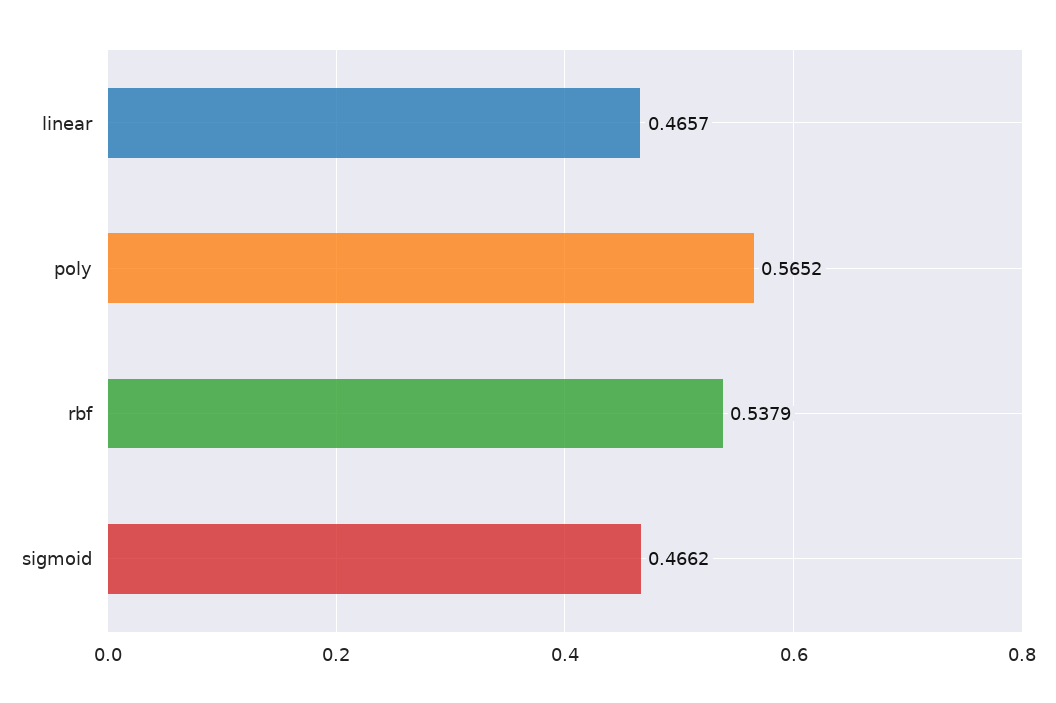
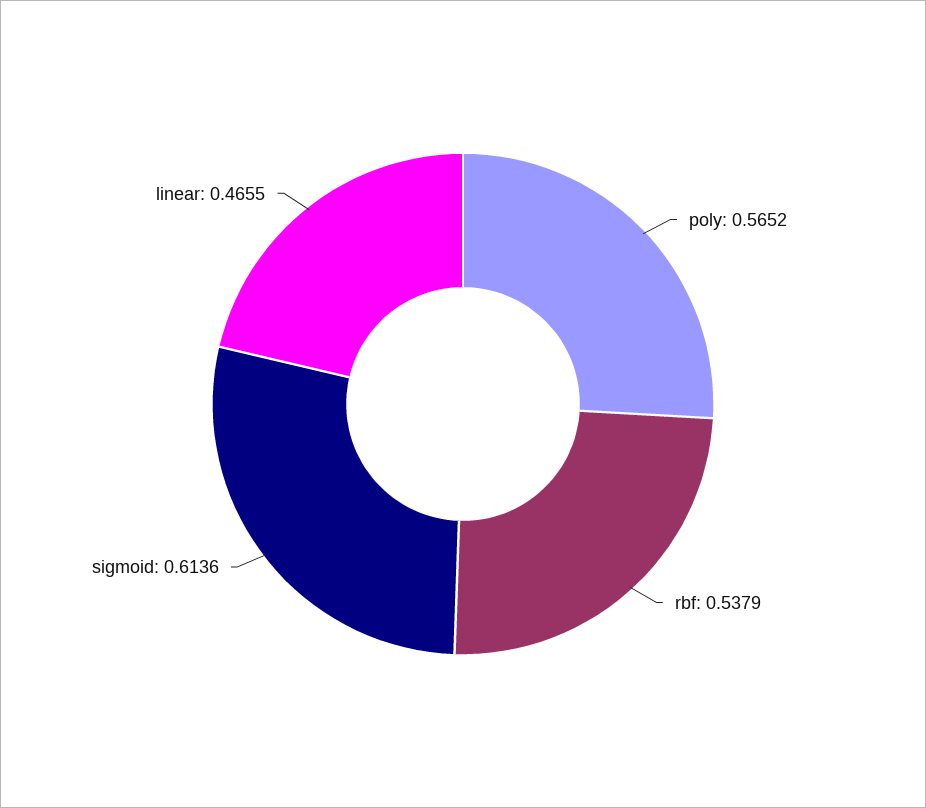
  {
-   "linear": 0.4657,
+   "linear": 0.4655,
    "poly": 0.5652,
    "rbf": 0.5379,
-   "sigmoid": 0.4662
+   "sigmoid": 0.6136
  }

